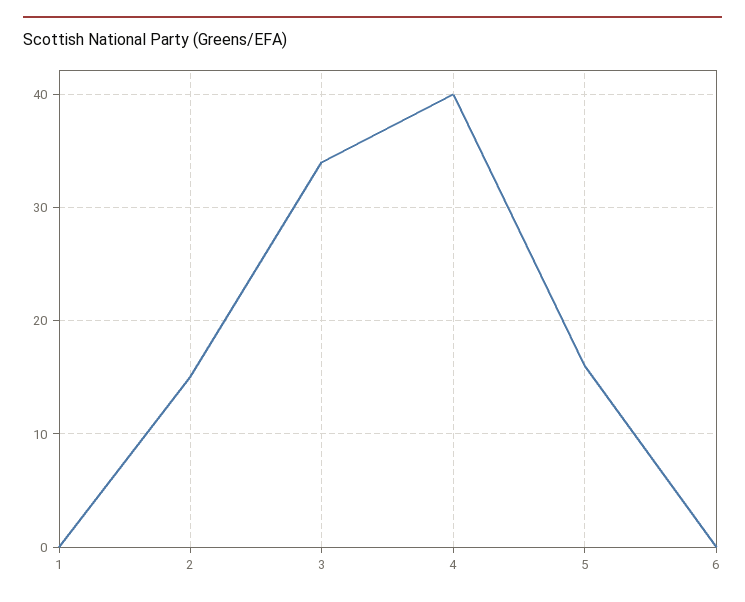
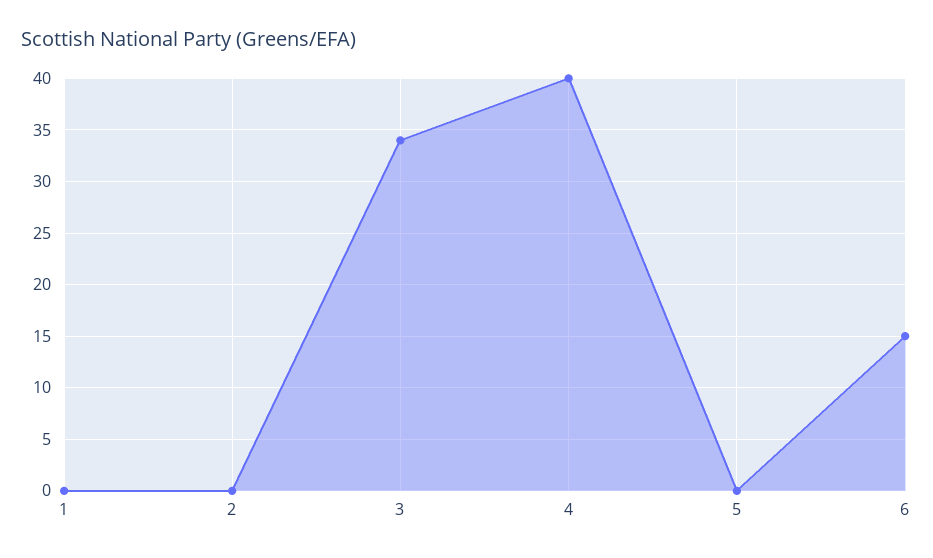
  {
    "1": 0,
-   "2": 15,
+   "2": 0,
    "3": 34,
    "4": 40,
-   "5": 16,
+   "5": 0,
-   "6": 0
+   "6": 15
  }

